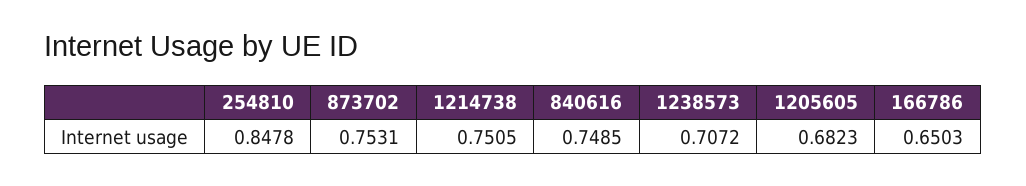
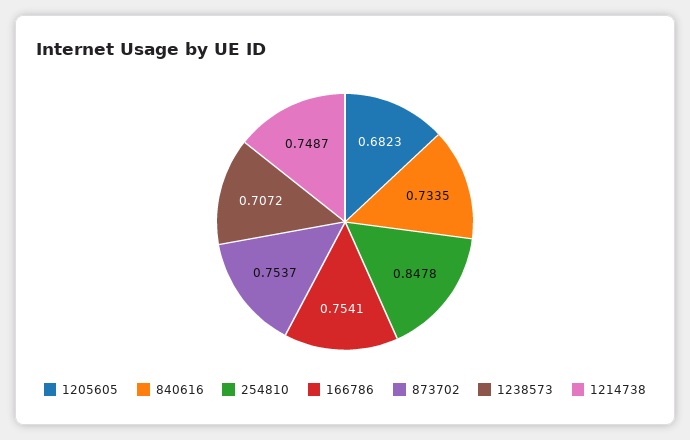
  {
    "254810": 0.8478,
-   "873702": 0.7531,
+   "873702": 0.7537,
-   "1214738": 0.7505,
+   "1214738": 0.7487,
-   "840616": 0.7485,
+   "840616": 0.7335,
    "1238573": 0.7072,
    "1205605": 0.6823,
-   "166786": 0.6503
+   "166786": 0.7541
  }

